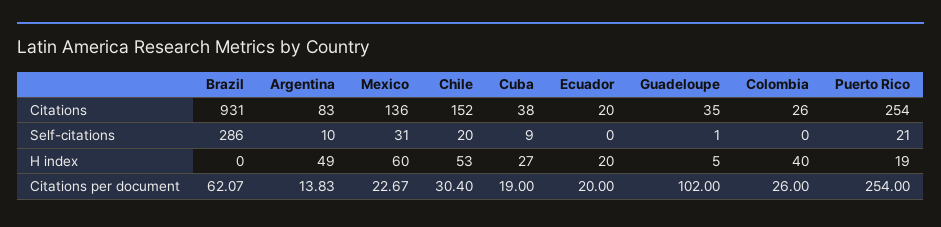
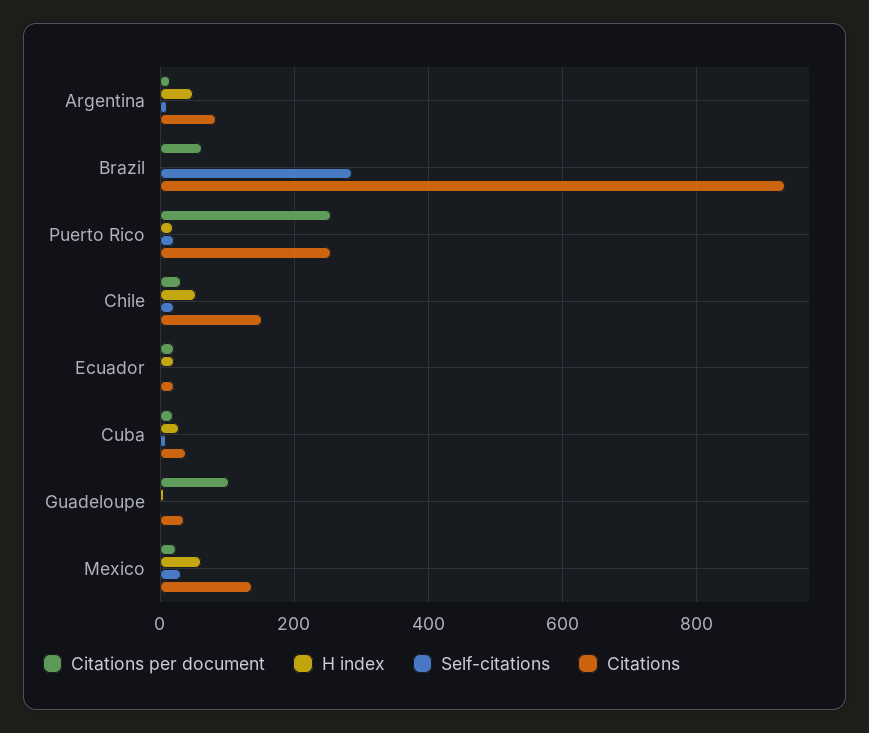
  {
    "Citations": {
      "Brazil": 931,
      "Argentina": 83,
      "Mexico": 136,
      "Chile": 152,
      "Cuba": 38,
      "Ecuador": 20,
      "Guadeloupe": 35,
-     "Colombia": 26,
      "Puerto Rico": 254
    },
    "Self-citations": {
      "Brazil": 286,
      "Argentina": 10,
      "Mexico": 31,
      "Chile": 20,
      "Cuba": 9,
      "Ecuador": 0,
      "Guadeloupe": 1,
-     "Colombia": 0,
      "Puerto Rico": 21
    },
    "H index": {
      "Brazil": 0,
      "Argentina": 49,
      "Mexico": 60,
      "Chile": 53,
      "Cuba": 27,
      "Ecuador": 20,
      "Guadeloupe": 5,
-     "Colombia": 40,
      "Puerto Rico": 19
    },
    "Citations per document": {
      "Brazil": 62.07,
      "Argentina": 13.83,
      "Mexico": 22.67,
      "Chile": 30.4,
      "Cuba": 19,
      "Ecuador": 20,
      "Guadeloupe": 102,
-     "Colombia": 26,
      "Puerto Rico": 254
    }
  }

